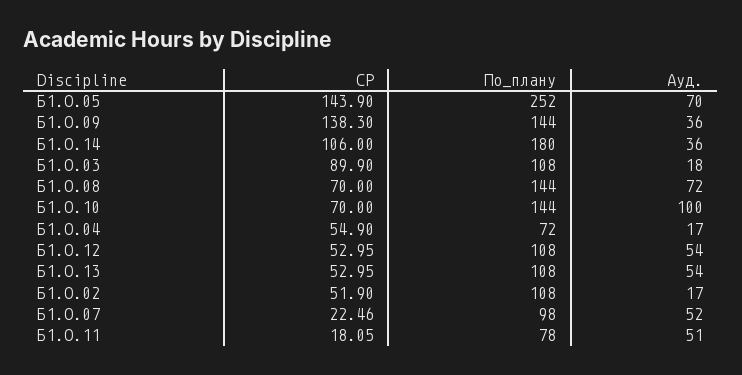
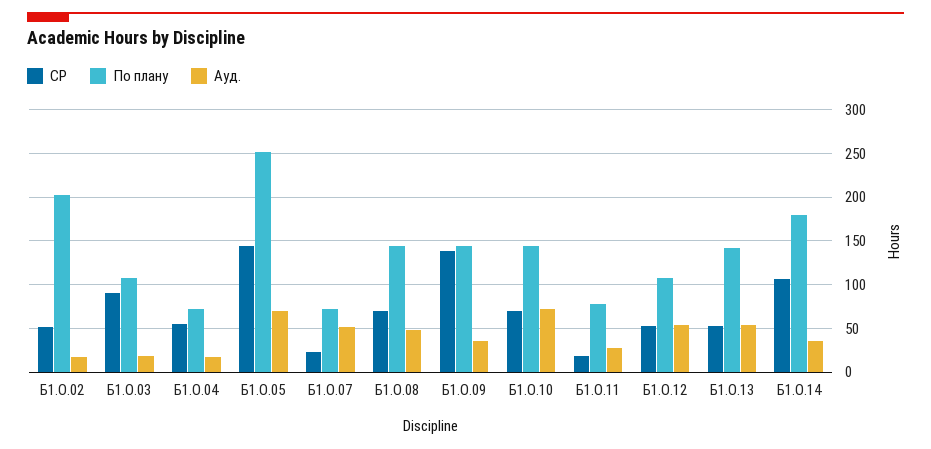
  {
    "СР": {
      "Б1.О.05": 143.9,
      "Б1.О.09": 138.3,
      "Б1.О.14": 106,
      "Б1.О.03": 89.9,
      "Б1.О.08": 70,
      "Б1.О.10": 70,
      "Б1.О.04": 54.9,
      "Б1.О.12": 52.95,
      "Б1.О.13": 52.95,
      "Б1.О.02": 51.9,
      "Б1.О.07": 22.46,
      "Б1.О.11": 18.05
    },
    "По_плану": {
      "Б1.О.05": 252,
      "Б1.О.09": 144,
      "Б1.О.14": 180,
      "Б1.О.03": 108,
      "Б1.О.08": 144,
      "Б1.О.10": 144,
      "Б1.О.04": 72,
      "Б1.О.12": 108,
-     "Б1.О.13": 108,
+     "Б1.О.13": 140,
-     "Б1.О.02": 108,
+     "Б1.О.02": 200,
-     "Б1.О.07": 98,
+     "Б1.О.07": 70,
      "Б1.О.11": 78
    },
    "Ауд.": {
      "Б1.О.05": 70,
      "Б1.О.09": 36,
      "Б1.О.14": 36,
      "Б1.О.03": 18,
-     "Б1.О.08": 72,
+     "Б1.О.08": 50,
-     "Б1.О.10": 100,
+     "Б1.О.10": 70,
      "Б1.О.04": 17,
      "Б1.О.12": 54,
      "Б1.О.13": 54,
      "Б1.О.02": 17,
      "Б1.О.07": 52,
-     "Б1.О.11": 51
+     "Б1.О.11": 30
    }
  }

